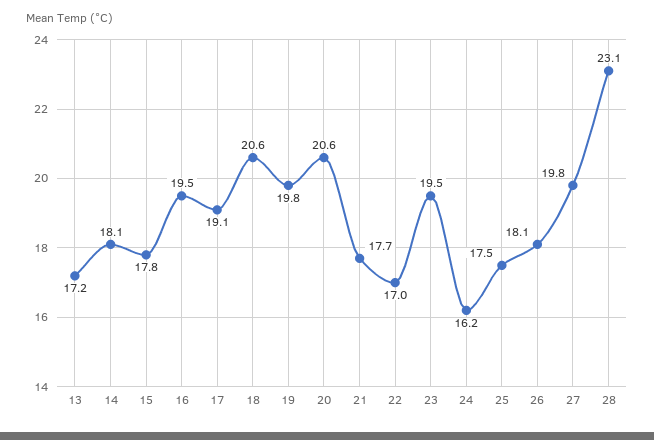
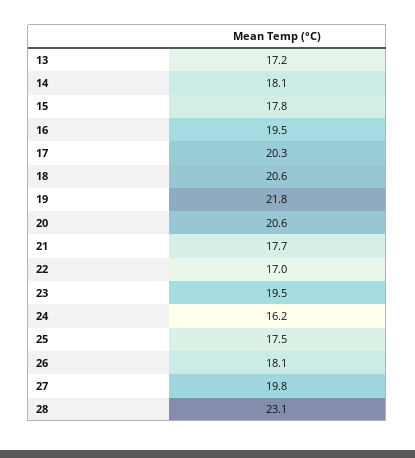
  {
    "13": 17.2,
    "14": 18.1,
    "15": 17.8,
    "16": 19.5,
-   "17": 19.1,
+   "17": 20.3,
    "18": 20.6,
-   "19": 19.8,
+   "19": 21.8,
    "20": 20.6,
    "21": 17.7,
    "22": 17,
    "23": 19.5,
    "24": 16.2,
    "25": 17.5,
    "26": 18.1,
    "27": 19.8,
    "28": 23.1
  }

